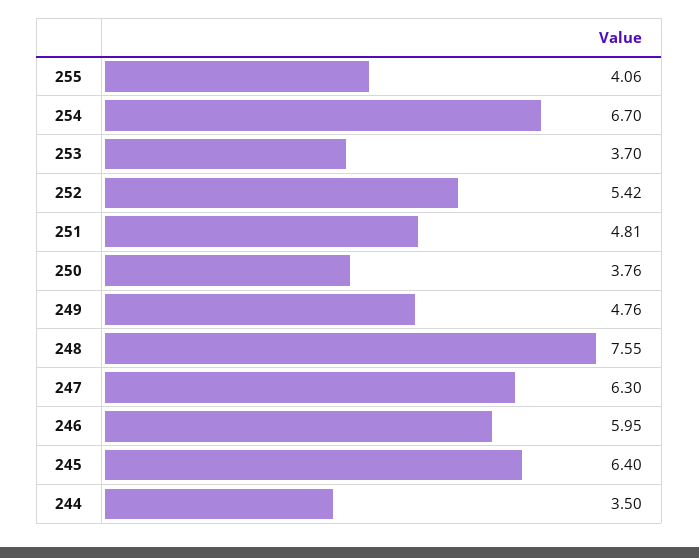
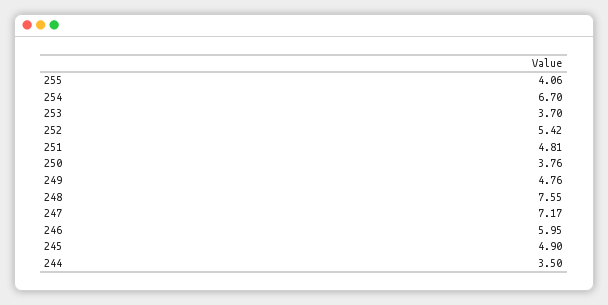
  {
    "255": 4.06,
    "254": 6.7,
    "253": 3.7,
    "252": 5.42,
    "251": 4.81,
    "250": 3.76,
    "249": 4.76,
    "248": 7.55,
-   "247": 6.3,
+   "247": 7.17,
    "246": 5.95,
-   "245": 6.4,
+   "245": 4.9,
    "244": 3.5
  }

